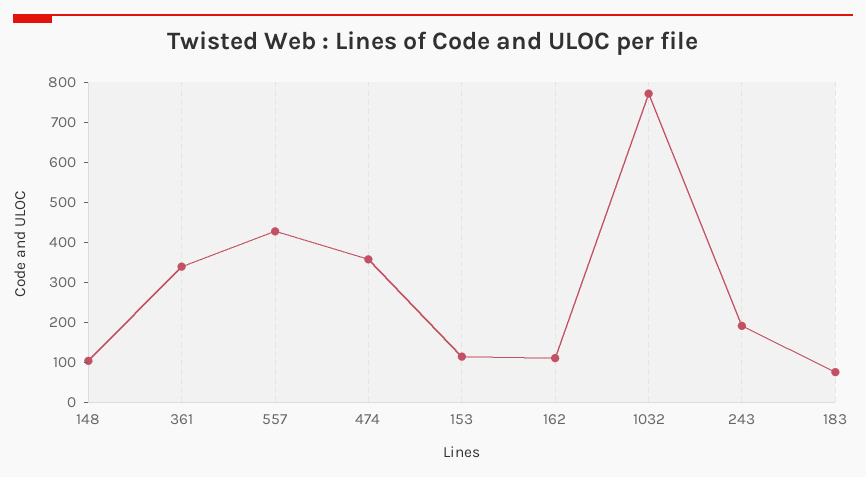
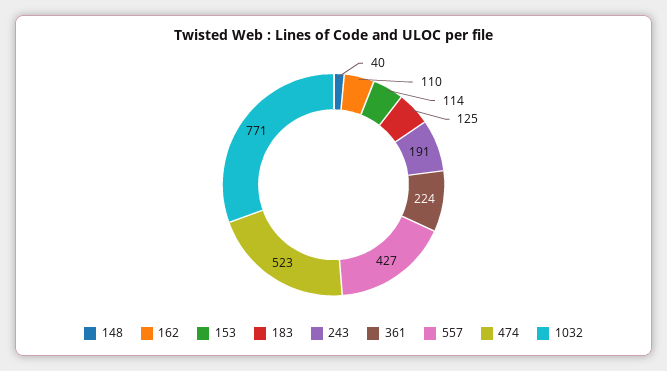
  {
-   "148": 100,
+   "148": 40,
-   "361": 340,
+   "361": 224,
    "557": 427,
-   "474": 360,
+   "474": 523,
    "153": 114,
    "162": 110,
    "1032": 771,
    "243": 191,
-   "183": 80
+   "183": 125
  }

